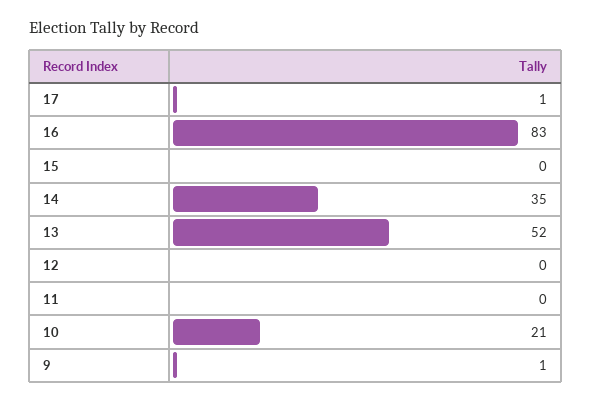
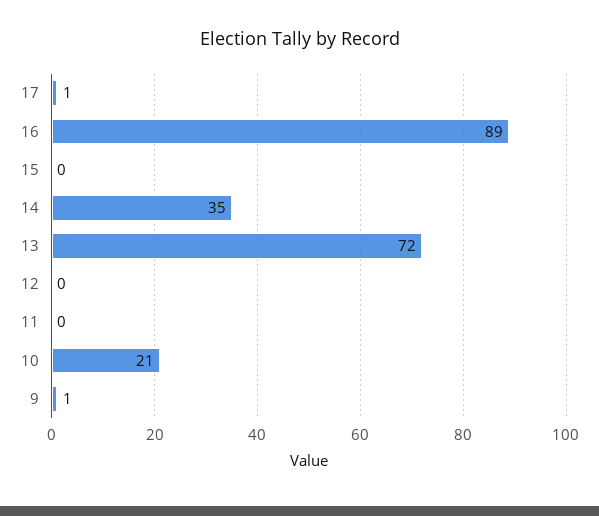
  {
    "17": 1,
-   "16": 83,
+   "16": 89,
    "15": 0,
    "14": 35,
-   "13": 52,
+   "13": 72,
    "12": 0,
    "11": 0,
    "10": 21,
    "9": 1
  }

